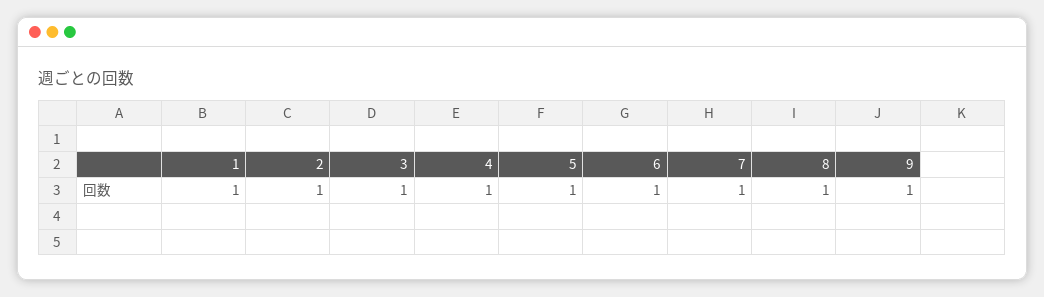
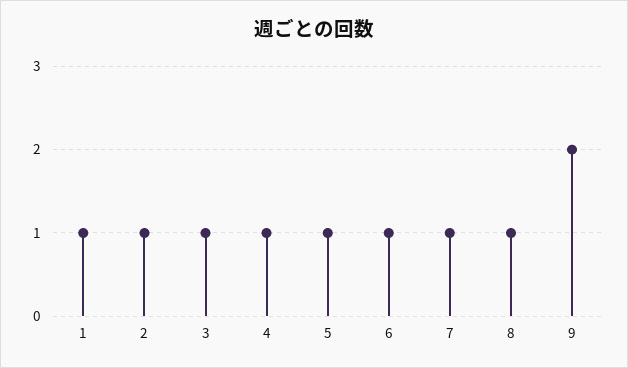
  {
    "1": 1,
    "2": 1,
    "3": 1,
    "4": 1,
    "5": 1,
    "6": 1,
    "7": 1,
    "8": 1,
-   "9": 1
+   "9": 2
  }

